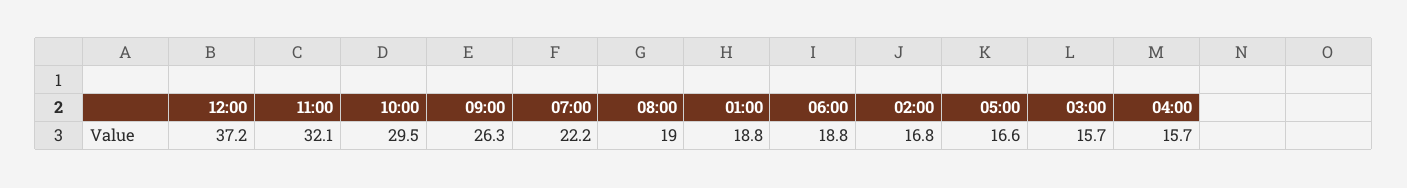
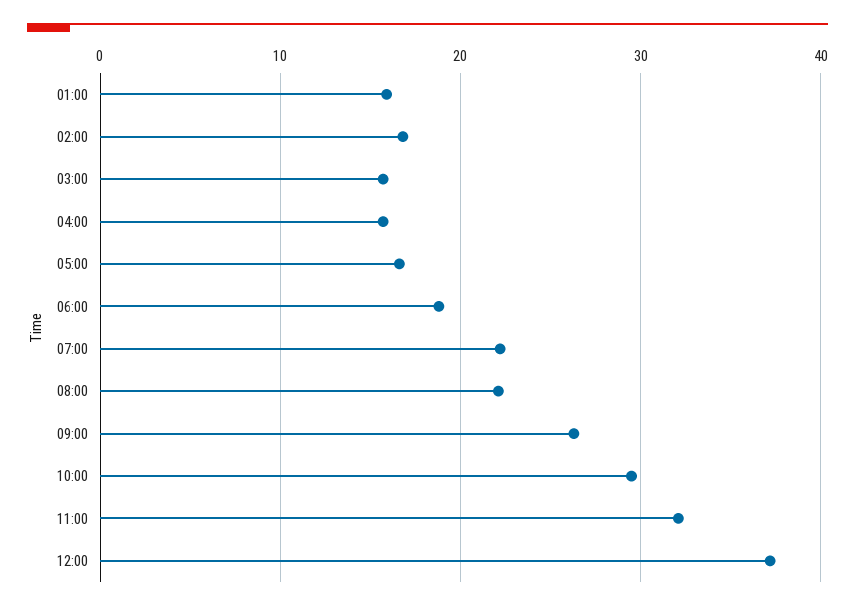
  {
    "12:00": 37.2,
    "11:00": 32.1,
    "10:00": 29.5,
    "09:00": 26.3,
    "07:00": 22.2,
-   "08:00": 19,
+   "08:00": 22,
-   "01:00": 18.8,
+   "01:00": 16,
    "06:00": 18.8,
    "02:00": 16.8,
    "05:00": 16.6,
    "03:00": 15.7,
    "04:00": 15.7
  }

